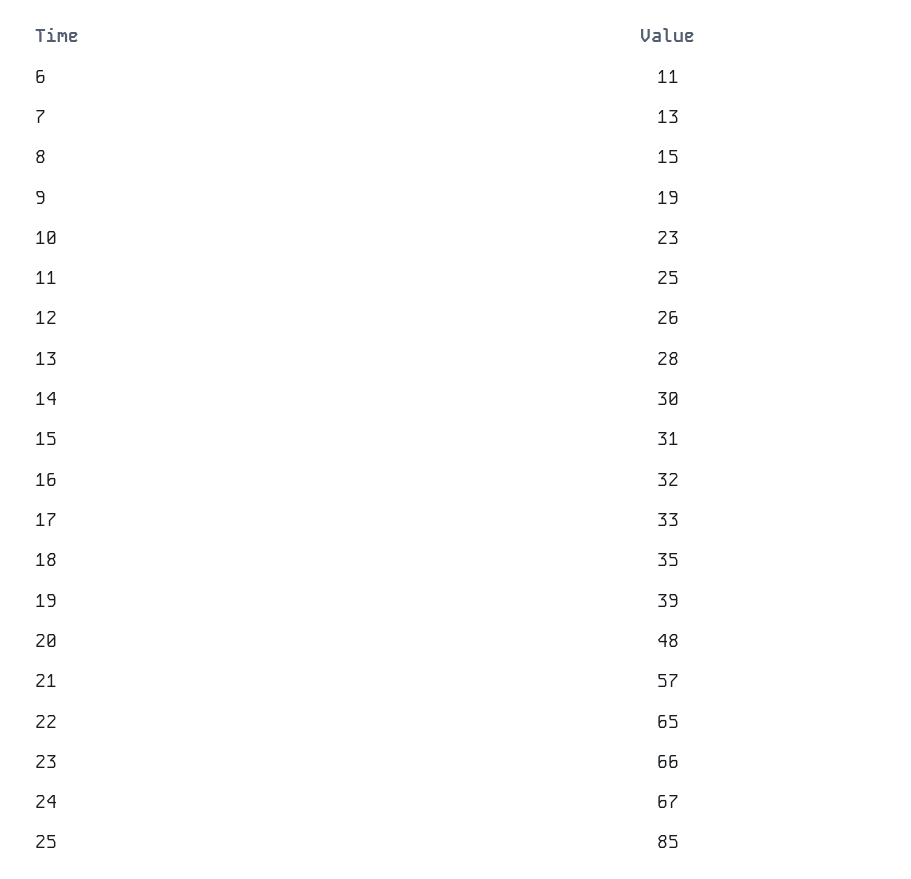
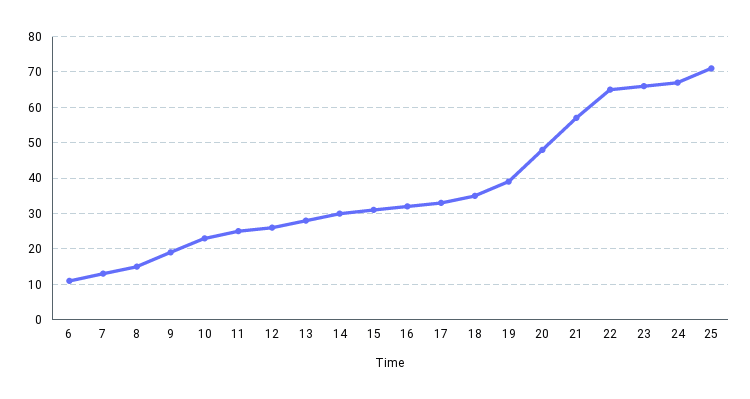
  {
    "6": 11,
    "7": 13,
    "8": 15,
    "9": 19,
    "10": 23,
    "11": 25,
    "12": 26,
    "13": 28,
    "14": 30,
    "15": 31,
    "16": 32,
    "17": 33,
    "18": 35,
    "19": 39,
    "20": 48,
    "21": 57,
    "22": 65,
    "23": 66,
    "24": 67,
-   "25": 85
+   "25": 70
  }

